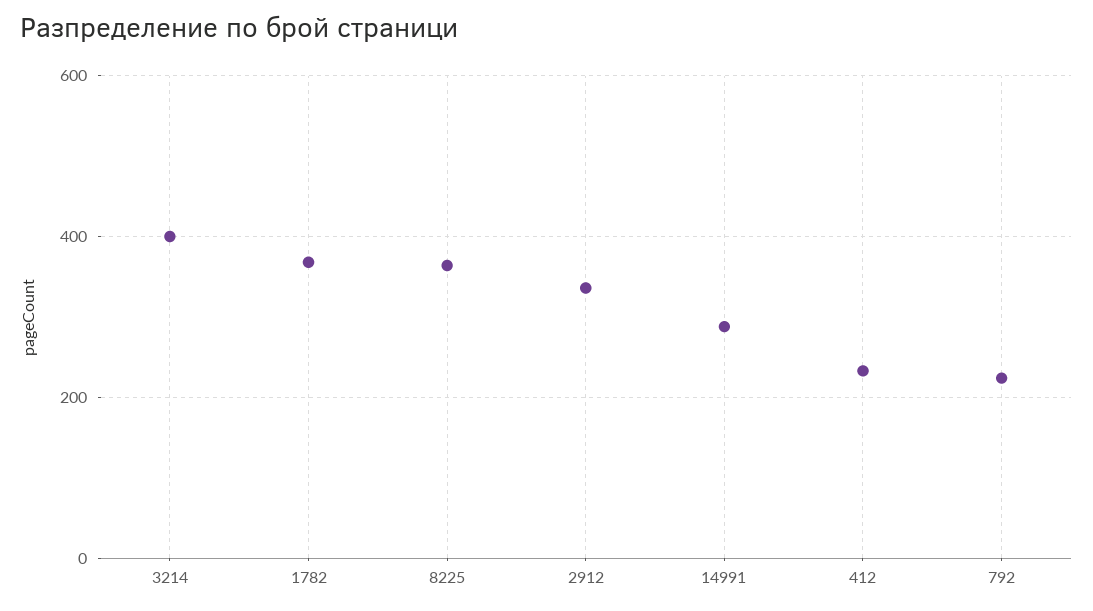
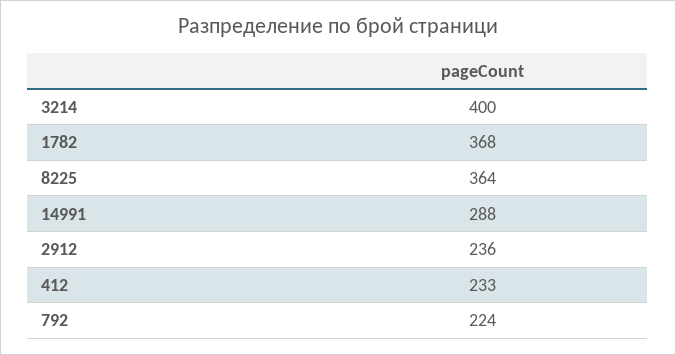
  {
    "3214": 400,
    "1782": 368,
    "8225": 364,
-   "2912": 340,
+   "2912": 236,
    "14991": 288,
    "412": 233,
    "792": 224
  }

